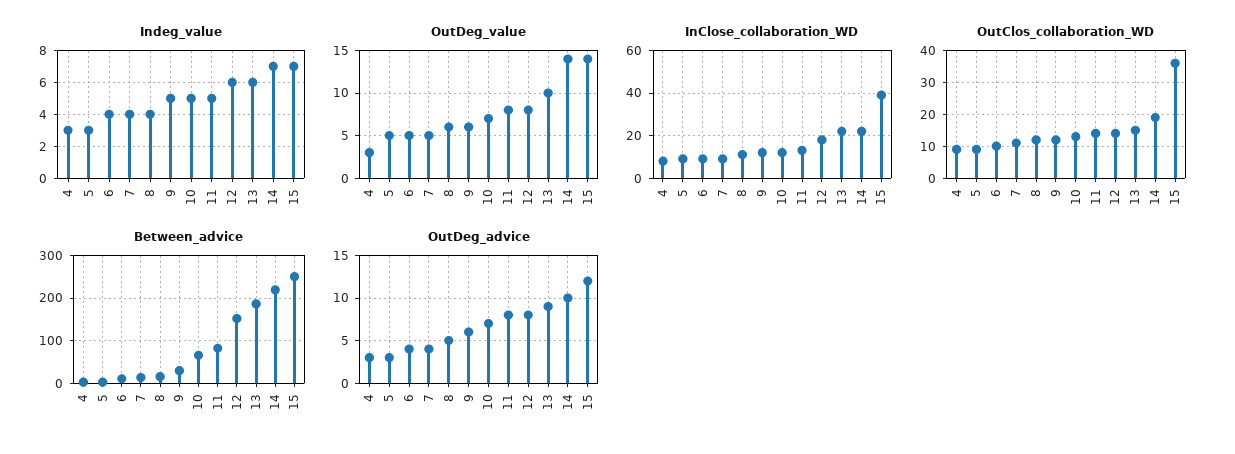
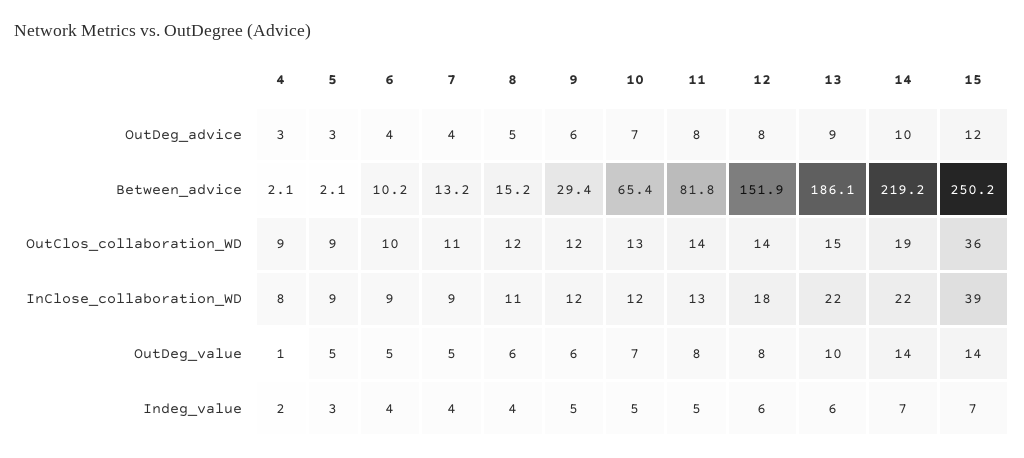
  {
    "Indeg_value": {
-     "4": 3,
+     "4": 2,
      "5": 3,
      "6": 4,
      "7": 4,
      "8": 4,
      "9": 5,
      "10": 5,
      "11": 5,
      "12": 6,
      "13": 6,
      "14": 7,
      "15": 7
    },
    "OutDeg_value": {
-     "4": 3,
+     "4": 1,
      "5": 5,
      "6": 5,
      "7": 5,
      "8": 6,
      "9": 6,
      "10": 7,
      "11": 8,
      "12": 8,
      "13": 10,
      "14": 14,
      "15": 14
    },
    "InClose_collaboration_WD": {
      "4": 8,
      "5": 9,
      "6": 9,
      "7": 9,
      "8": 11,
      "9": 12,
      "10": 12,
      "11": 13,
      "12": 18,
      "13": 22,
      "14": 22,
      "15": 39
    },
    "OutClos_collaboration_WD": {
      "4": 9,
      "5": 9,
      "6": 10,
      "7": 11,
      "8": 12,
      "9": 12,
      "10": 13,
      "11": 14,
      "12": 14,
      "13": 15,
      "14": 19,
      "15": 36
    },
    "Between_advice": {
      "4": 2.1,
      "5": 2.1,
      "6": 10.2,
      "7": 13.2,
      "8": 15.2,
      "9": 29.4,
      "10": 65.4,
      "11": 81.8,
      "12": 151.9,
      "13": 186.1,
      "14": 219.2,
      "15": 250.2
    },
    "OutDeg_advice": {
      "4": 3,
      "5": 3,
      "6": 4,
      "7": 4,
      "8": 5,
      "9": 6,
      "10": 7,
      "11": 8,
      "12": 8,
      "13": 9,
      "14": 10,
      "15": 12
    }
  }

